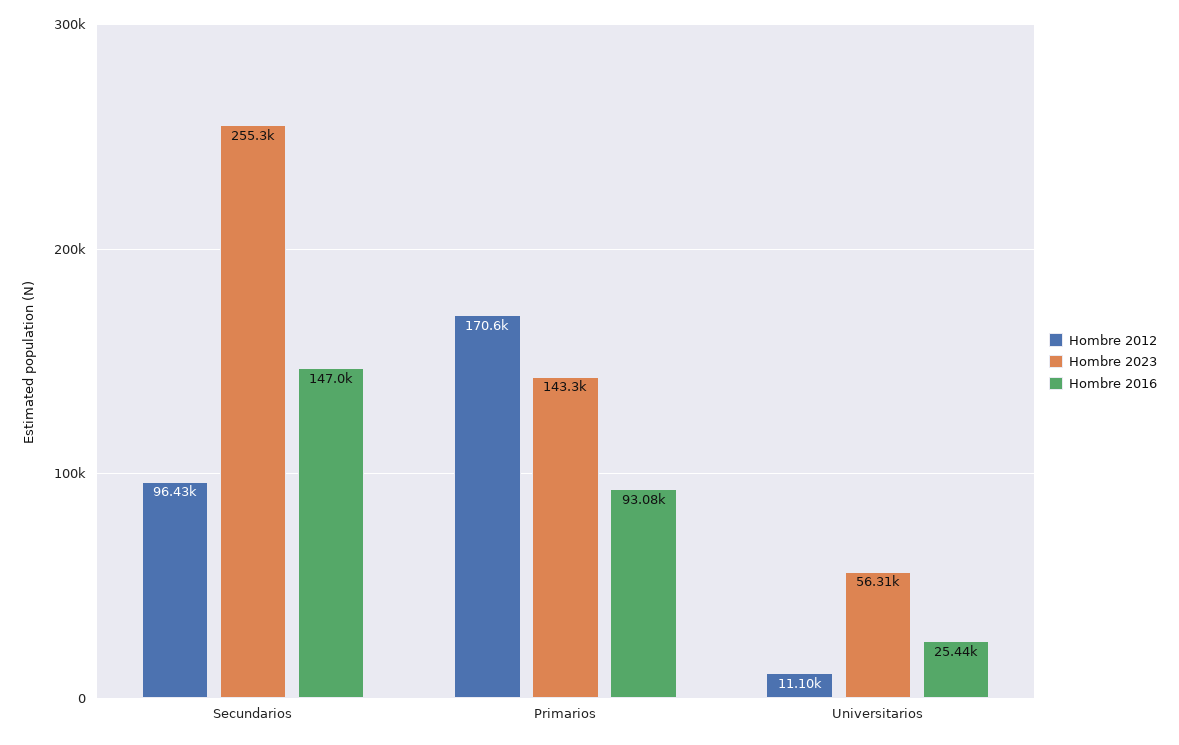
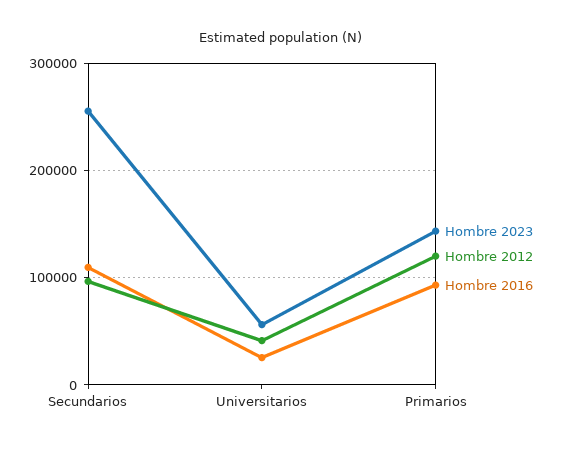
  {
    "Hombre 2012": {
      "Secundarios": 96430,
-     "Primarios": 170600,
+     "Primarios": 120000,
-     "Universitarios": 11100
+     "Universitarios": 40000
    },
    "Hombre 2023": {
      "Secundarios": 255300,
      "Primarios": 143300,
      "Universitarios": 56310
    },
    "Hombre 2016": {
-     "Secundarios": 147000,
+     "Secundarios": 110000,
      "Primarios": 93080,
      "Universitarios": 25440
    }
  }

